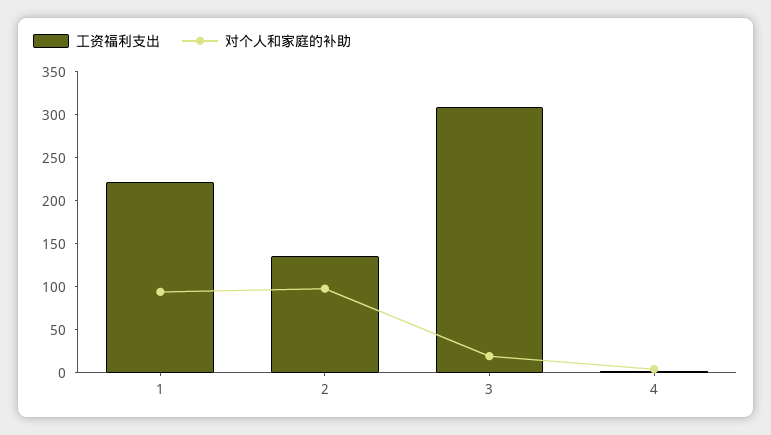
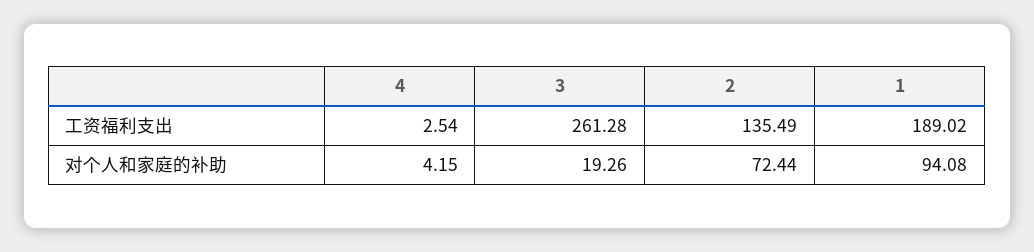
  {
    "工资福利支出": {
-     "1": 220,
+     "1": 189.02,
      "2": 135.49,
-     "3": 310,
+     "3": 261.28,
      "4": 2.54
    },
    "对个人和家庭的补助": {
      "1": 94.08,
-     "2": 100,
+     "2": 72.44,
      "3": 19.26,
      "4": 4.15
    }
  }

